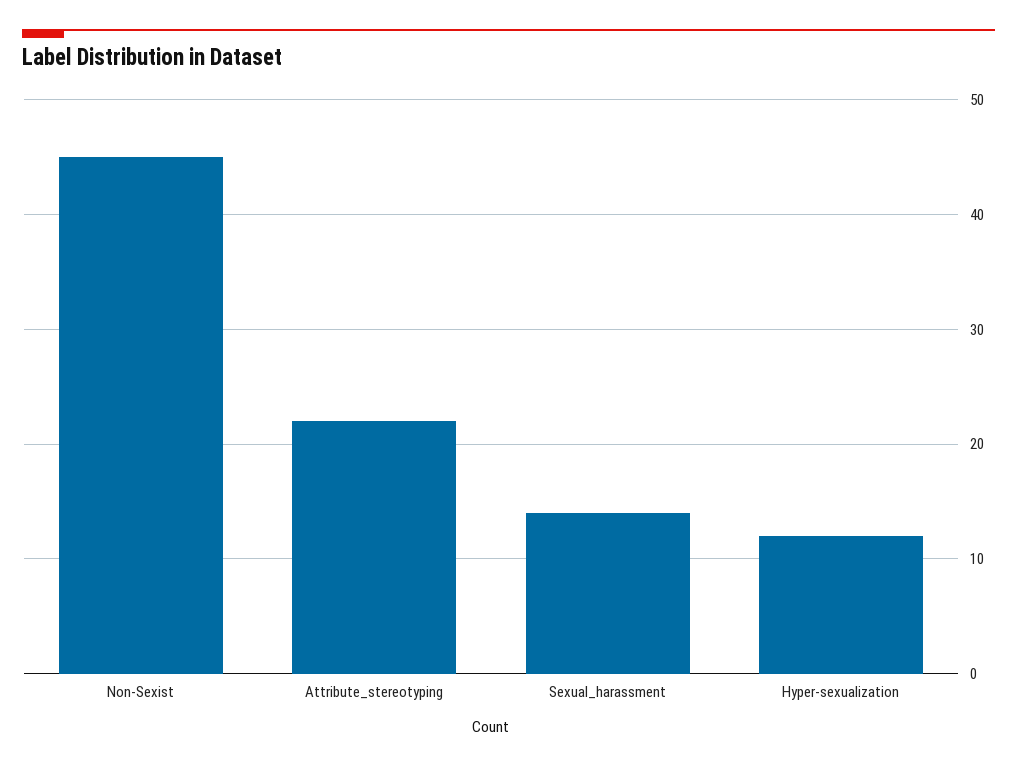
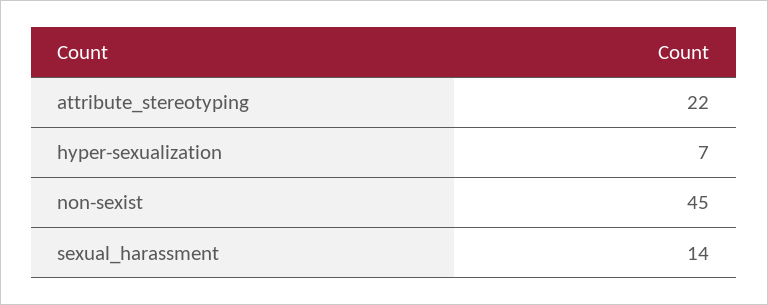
  {
    "Non-Sexist": 45,
    "Attribute_stereotyping": 22,
    "Sexual_harassment": 14,
-   "Hyper-sexualization": 12
+   "Hyper-sexualization": 7
  }

